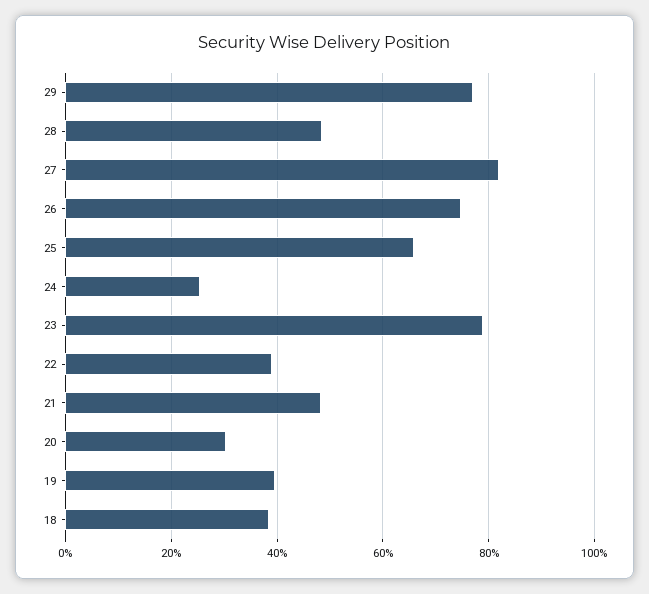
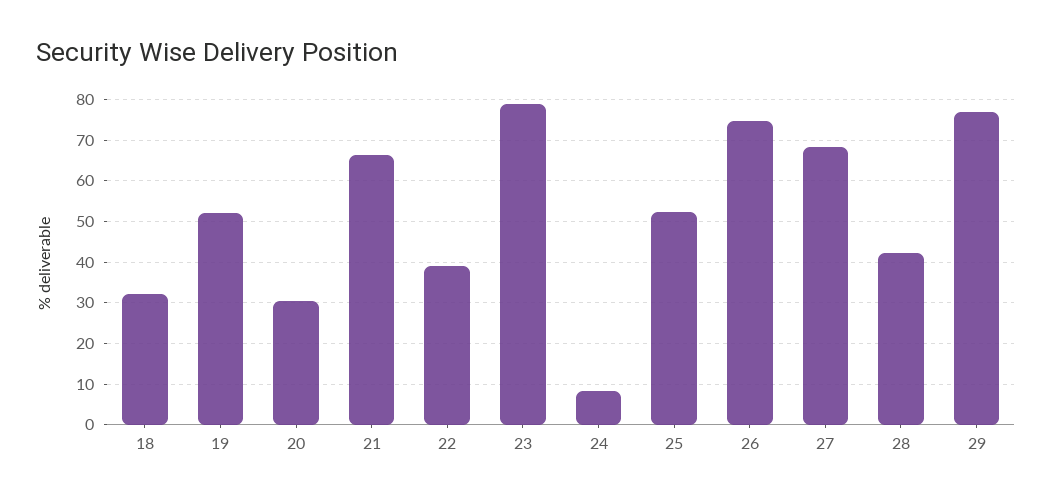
  {
    "29": 78,
-   "28": 48,
+   "28": 42,
-   "27": 82,
+   "27": 68,
    "26": 74,
-   "25": 66,
+   "25": 52,
-   "24": 26,
+   "24": 8,
    "23": 78,
    "22": 40,
-   "21": 48,
+   "21": 66,
    "20": 30,
-   "19": 40,
+   "19": 52,
-   "18": 38
+   "18": 32
  }

